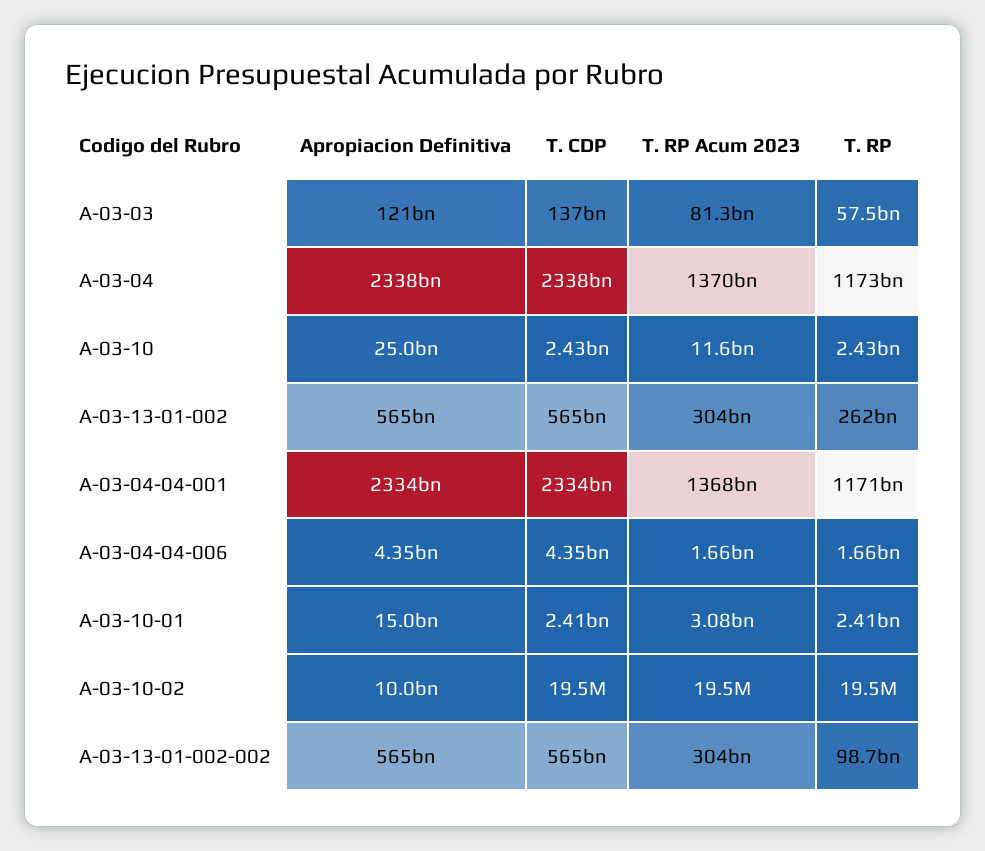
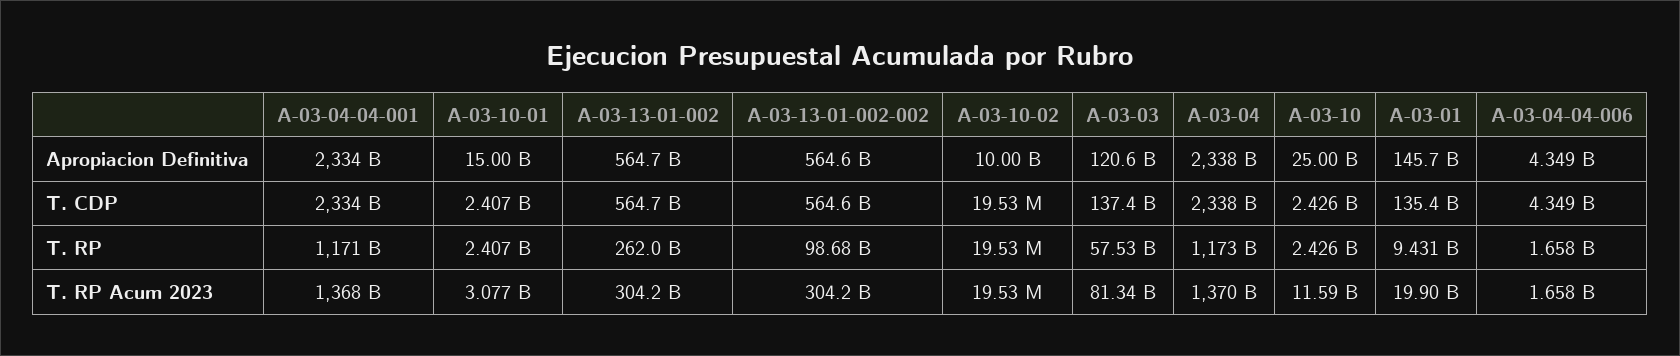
  {
    "Apropiacion Definitiva": {
      "A-03-03": 120600000000,
      "A-03-04": 2338000000000,
      "A-03-10": 25000000000,
      "A-03-13-01-002": 564700000000,
      "A-03-04-04-001": 2334000000000,
      "A-03-04-04-006": 4349000000,
      "A-03-10-01": 15000000000,
      "A-03-10-02": 10000000000,
-     "A-03-13-01-002-002": 564600000000
+     "A-03-13-01-002-002": 564600000000,
+     "A-03-01": 145700000000
    },
    "T. CDP": {
      "A-03-03": 137400000000,
      "A-03-04": 2338000000000,
      "A-03-10": 2426000000,
      "A-03-13-01-002": 564700000000,
      "A-03-04-04-001": 2334000000000,
      "A-03-04-04-006": 4349000000,
      "A-03-10-01": 2407000000,
      "A-03-10-02": 19530000,
-     "A-03-13-01-002-002": 564600000000
+     "A-03-13-01-002-002": 564600000000,
+     "A-03-01": 135400000000
    },
    "T. RP Acum 2023": {
      "A-03-03": 81340000000,
      "A-03-04": 1370000000000,
      "A-03-10": 11590000000,
      "A-03-13-01-002": 304200000000,
      "A-03-04-04-001": 1368000000000,
      "A-03-04-04-006": 1658000000,
      "A-03-10-01": 3077000000,
      "A-03-10-02": 19530000,
-     "A-03-13-01-002-002": 304200000000
+     "A-03-13-01-002-002": 304200000000,
+     "A-03-01": 19900000000
    },
    "T. RP": {
      "A-03-03": 57530000000,
      "A-03-04": 1173000000000,
      "A-03-10": 2426000000,
      "A-03-13-01-002": 262000000000,
      "A-03-04-04-001": 1171000000000,
      "A-03-04-04-006": 1658000000,
      "A-03-10-01": 2407000000,
      "A-03-10-02": 19530000,
-     "A-03-13-01-002-002": 98680000000
+     "A-03-13-01-002-002": 98680000000,
+     "A-03-01": 9431000000
    }
  }

